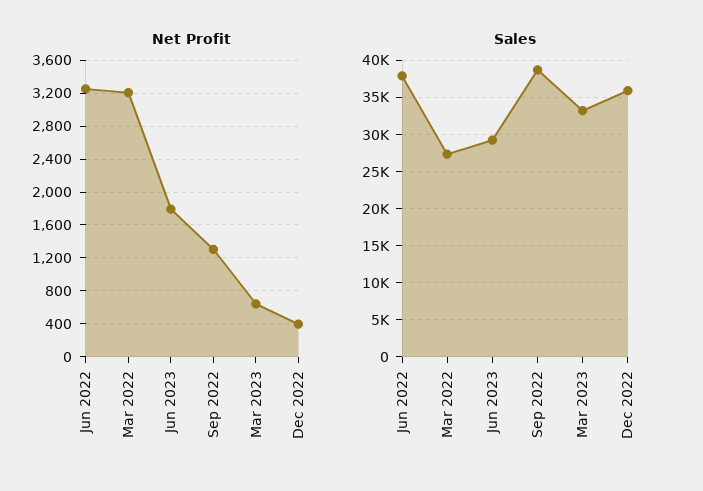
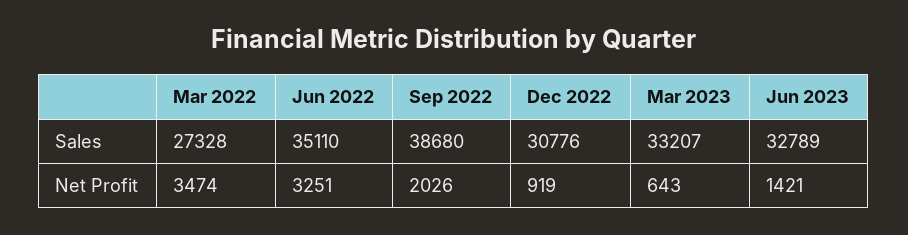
  {
    "Net Profit": {
      "Jun 2022": 3251,
-     "Mar 2022": 3200,
+     "Mar 2022": 3474,
-     "Jun 2023": 1800,
+     "Jun 2023": 1421,
-     "Sep 2022": 1300,
+     "Sep 2022": 2026,
      "Mar 2023": 643,
-     "Dec 2022": 400
+     "Dec 2022": 919
    },
    "Sales": {
-     "Jun 2022": 38000,
+     "Jun 2022": 35110,
      "Mar 2022": 27328,
-     "Jun 2023": 29000,
+     "Jun 2023": 32789,
      "Sep 2022": 38680,
      "Mar 2023": 33207,
-     "Dec 2022": 36000
+     "Dec 2022": 30776
    }
  }

